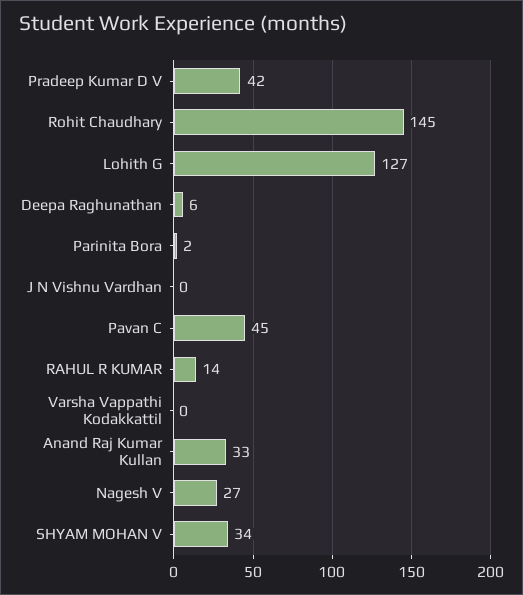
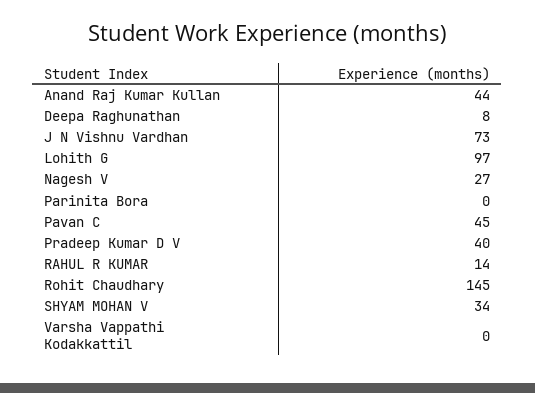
  {
-   "Pradeep Kumar D V": 42,
+   "Pradeep Kumar D V": 40,
    "Rohit Chaudhary": 145,
-   "Lohith G": 127,
+   "Lohith G": 97,
-   "Deepa Raghunathan": 6,
+   "Deepa Raghunathan": 8,
-   "Parinita Bora": 2,
+   "Parinita Bora": 0,
-   "J N Vishnu Vardhan": 0,
+   "J N Vishnu Vardhan": 73,
    "Pavan C": 45,
    "RAHUL R KUMAR": 14,
    "Varsha Vappathi Kodakkattil": 0,
-   "Anand Raj Kumar Kullan": 33,
+   "Anand Raj Kumar Kullan": 44,
    "Nagesh V": 27,
    "SHYAM MOHAN V": 34
  }

